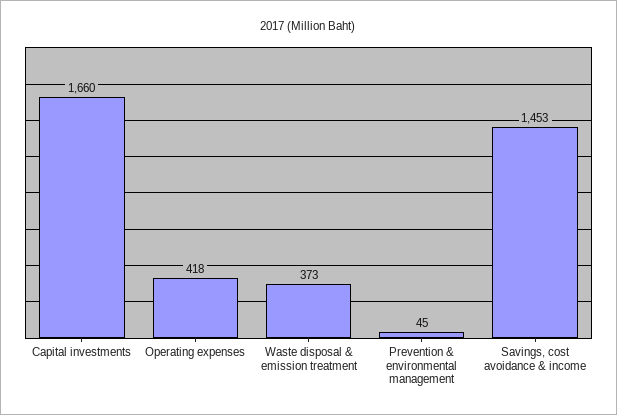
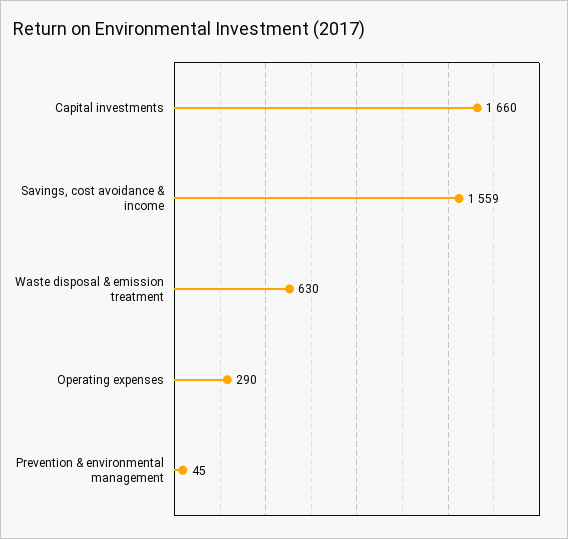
  {
    "Capital investments": 1660,
-   "Operating expenses": 418,
+   "Operating expenses": 290,
-   "Waste disposal & emission treatment": 373,
+   "Waste disposal & emission treatment": 630,
    "Prevention & environmental management": 45,
-   "Savings, cost avoidance & income": 1453
+   "Savings, cost avoidance & income": 1559
  }

